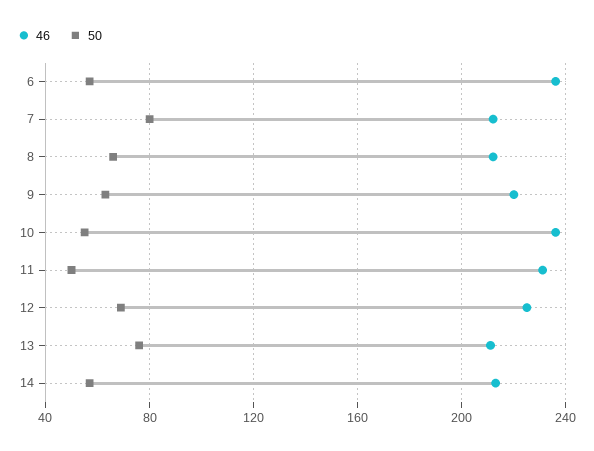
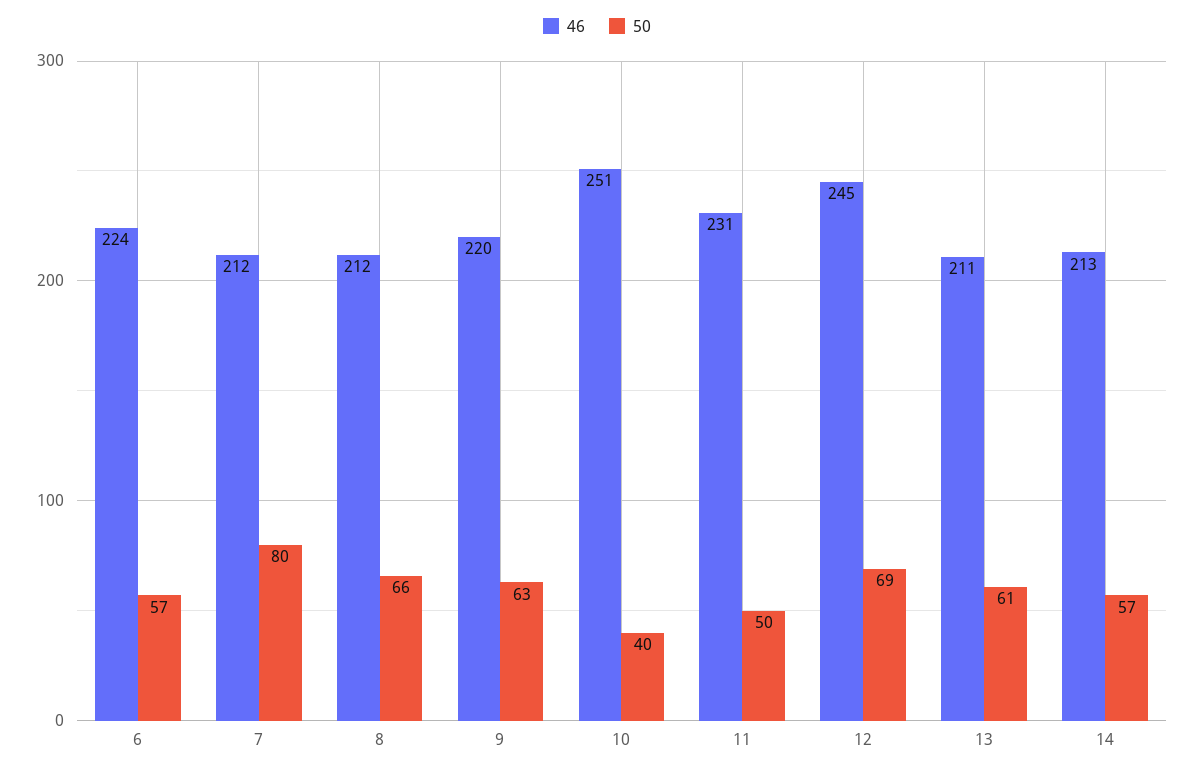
  {
    "46": {
-     "6": 235,
+     "6": 224,
      "7": 212,
      "8": 212,
      "9": 220,
-     "10": 235,
+     "10": 251,
      "11": 231,
-     "12": 225,
+     "12": 245,
      "13": 211,
      "14": 213
    },
    "50": {
      "6": 57,
      "7": 80,
      "8": 66,
      "9": 63,
-     "10": 55,
+     "10": 40,
      "11": 50,
      "12": 69,
-     "13": 75,
+     "13": 61,
      "14": 57
    }
  }

